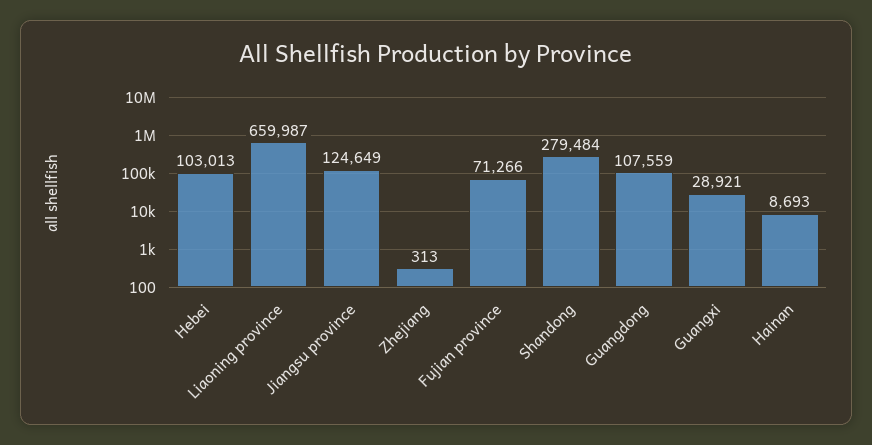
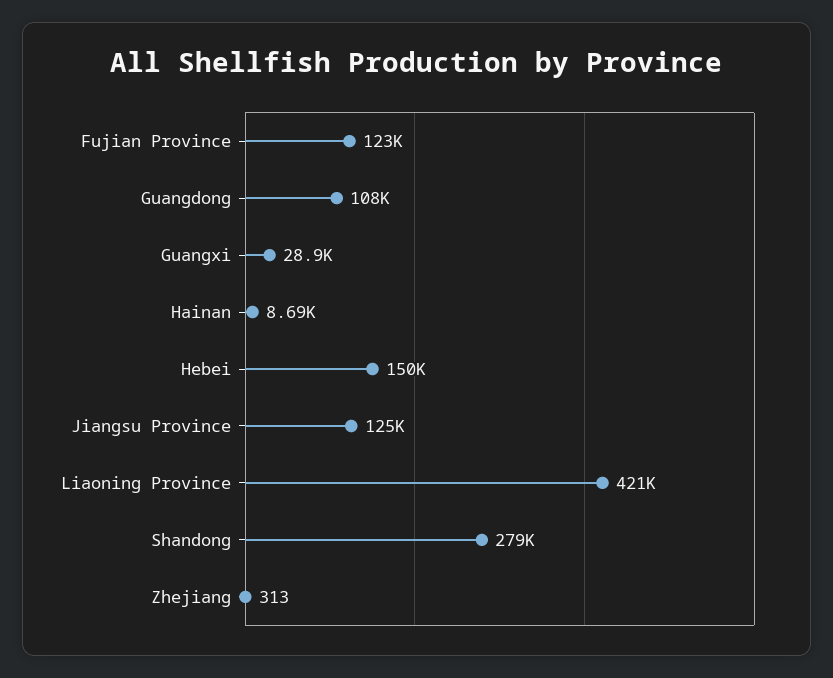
  {
-   "Hebei": 103013,
+   "Hebei": 150000,
-   "Liaoning province": 659987,
+   "Liaoning province": 421000,
    "Jiangsu province": 124649,
    "Zhejiang": 313,
-   "Fujian province": 71266,
+   "Fujian province": 123000,
    "Shandong": 279484,
    "Guangdong": 107559,
    "Guangxi": 28921,
    "Hainan": 8693
  }

